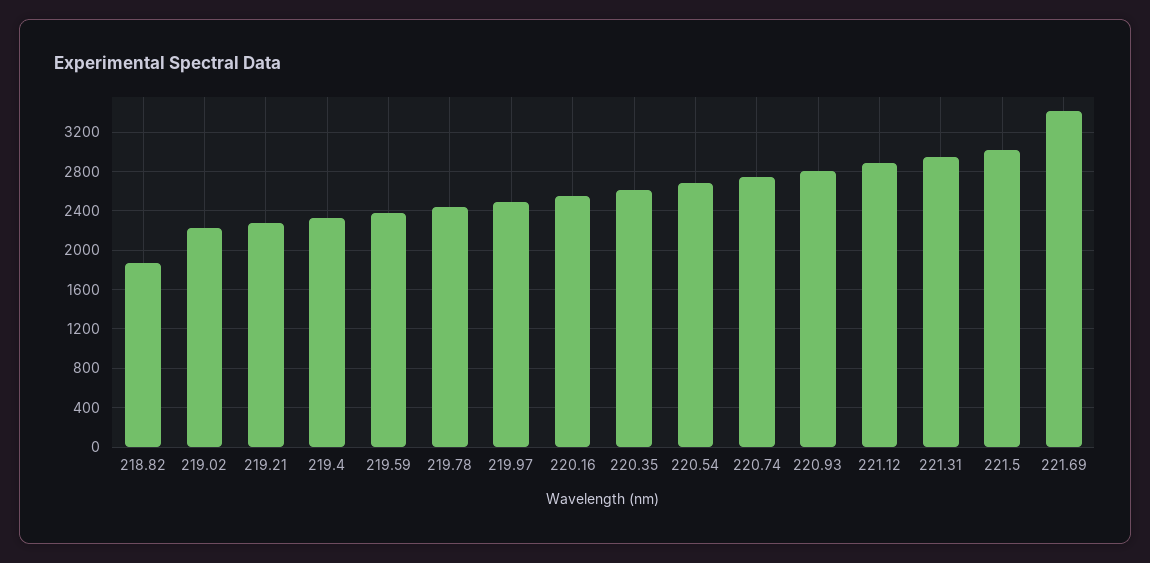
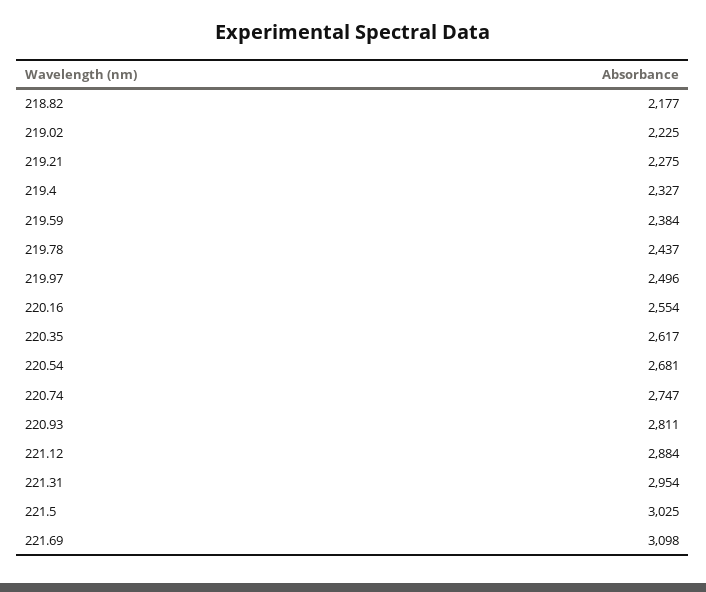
  {
-   "218.82": 1900,
+   "218.82": 2177,
    "219.02": 2225,
    "219.21": 2275,
    "219.4": 2327,
    "219.59": 2384,
    "219.78": 2437,
    "219.97": 2496,
    "220.16": 2554,
    "220.35": 2617,
    "220.54": 2681,
    "220.74": 2747,
    "220.93": 2811,
    "221.12": 2884,
    "221.31": 2954,
    "221.5": 3025,
-   "221.69": 3400
+   "221.69": 3098
  }

